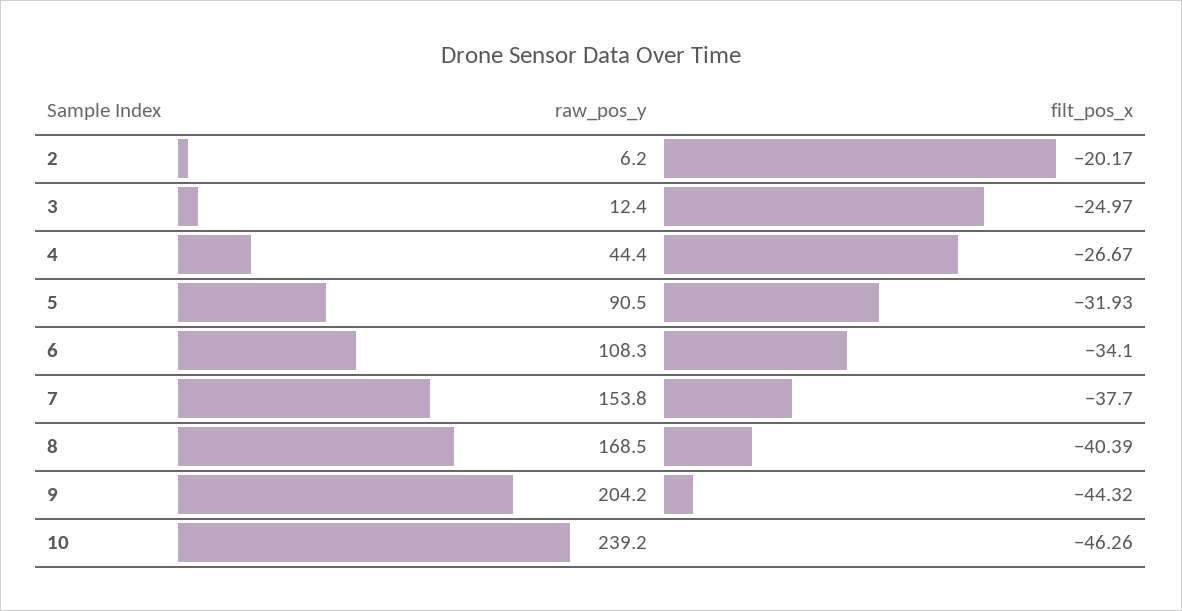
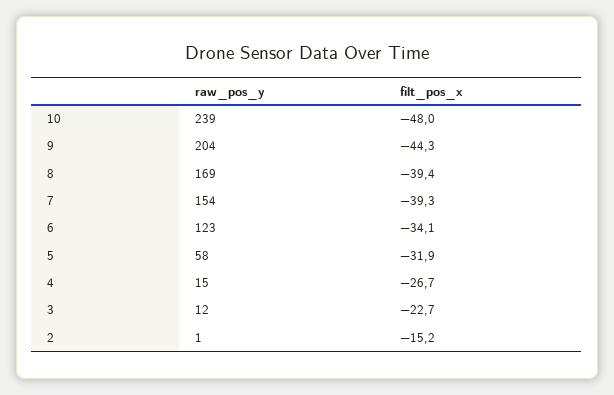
  {
    "raw_pos_y": {
-     "2": 6.2,
+     "2": 1,
      "3": 12.4,
-     "4": 44.4,
+     "4": 15,
-     "5": 90.5,
+     "5": 58,
-     "6": 108.3,
+     "6": 123,
      "7": 153.8,
      "8": 168.5,
      "9": 204.2,
      "10": 239.2
    },
    "filt_pos_x": {
-     "2": -20.17,
+     "2": -15.2,
-     "3": -24.97,
+     "3": -22.7,
      "4": -26.67,
      "5": -31.93,
      "6": -34.1,
-     "7": -37.7,
+     "7": -39.3,
-     "8": -40.39,
+     "8": -39.4,
      "9": -44.32,
-     "10": -46.26
+     "10": -48
    }
  }

